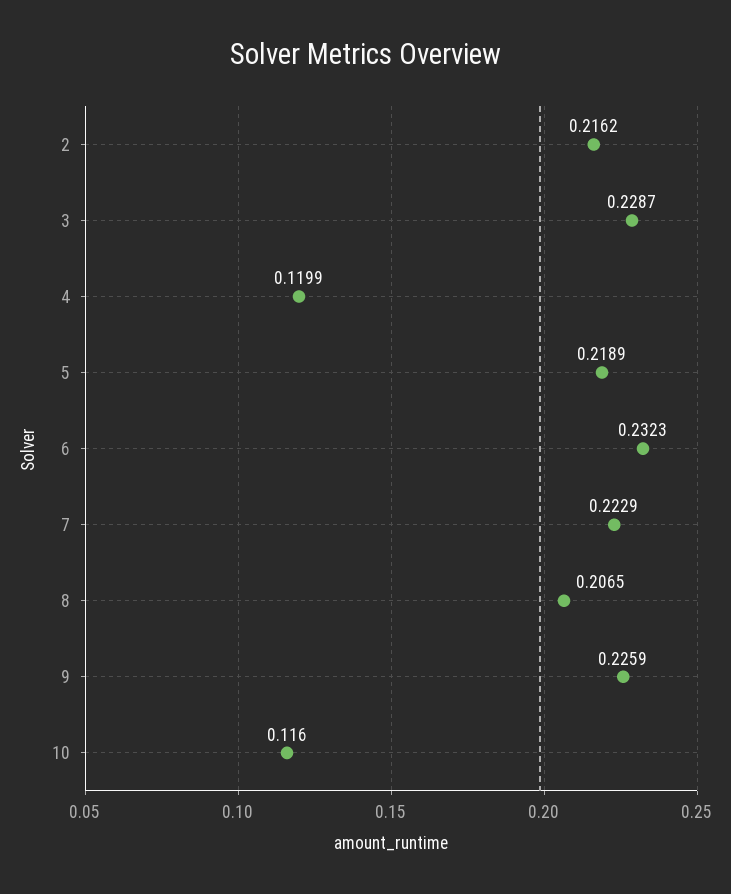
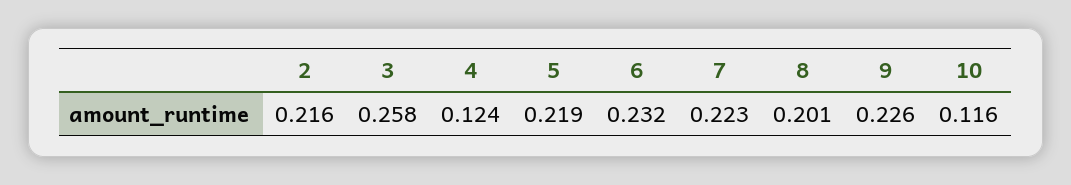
  {
    "2": 0.2162,
-   "3": 0.2287,
+   "3": 0.258,
-   "4": 0.1199,
+   "4": 0.124,
    "5": 0.2189,
    "6": 0.2323,
    "7": 0.2229,
-   "8": 0.2065,
+   "8": 0.201,
    "9": 0.2259,
    "10": 0.116
  }

